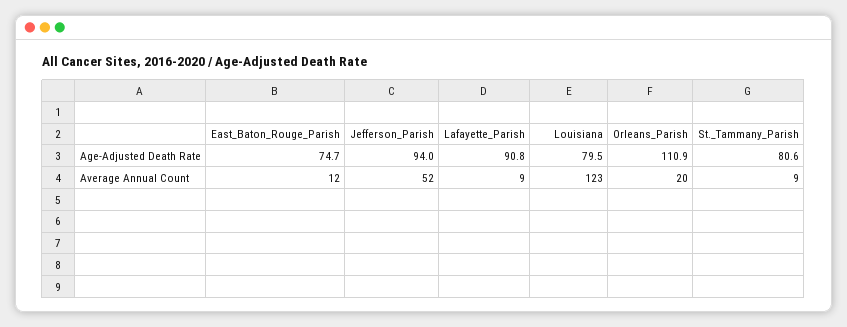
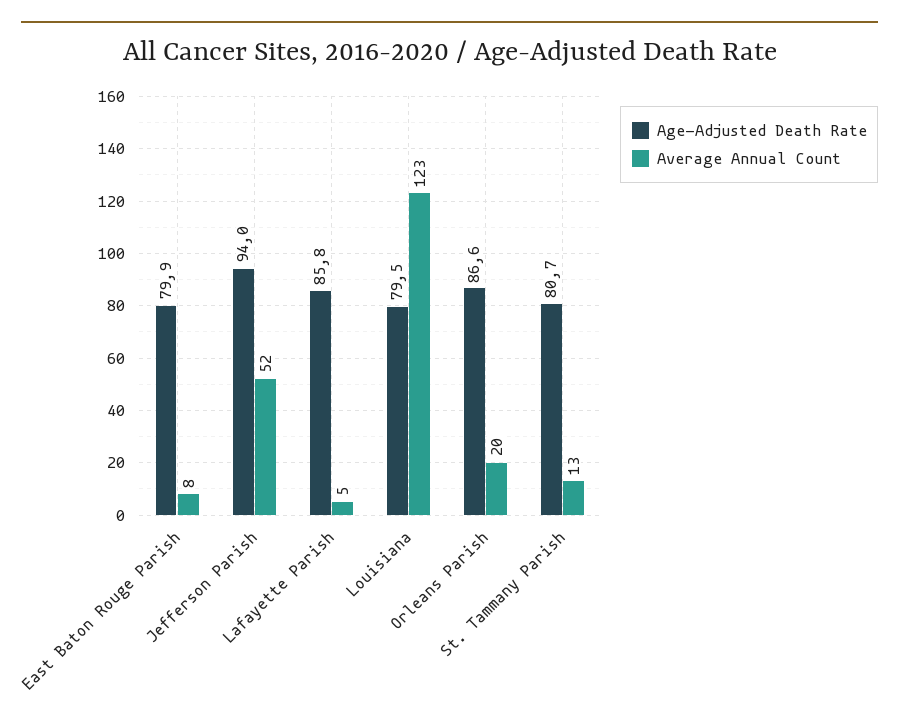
  {
    "Age-Adjusted Death Rate": {
-     "East_Baton_Rouge_Parish": 74.7,
+     "East_Baton_Rouge_Parish": 79.9,
      "Jefferson_Parish": 94,
-     "Lafayette_Parish": 90.8,
+     "Lafayette_Parish": 85.8,
      "Louisiana": 79.5,
-     "Orleans_Parish": 110.9,
+     "Orleans_Parish": 86.6,
-     "St._Tammany_Parish": 80.6
+     "St._Tammany_Parish": 80.7
    },
    "Average Annual Count": {
-     "East_Baton_Rouge_Parish": 12,
+     "East_Baton_Rouge_Parish": 8,
      "Jefferson_Parish": 52,
-     "Lafayette_Parish": 9,
+     "Lafayette_Parish": 5,
      "Louisiana": 123,
      "Orleans_Parish": 20,
-     "St._Tammany_Parish": 9
+     "St._Tammany_Parish": 13
    }
  }

